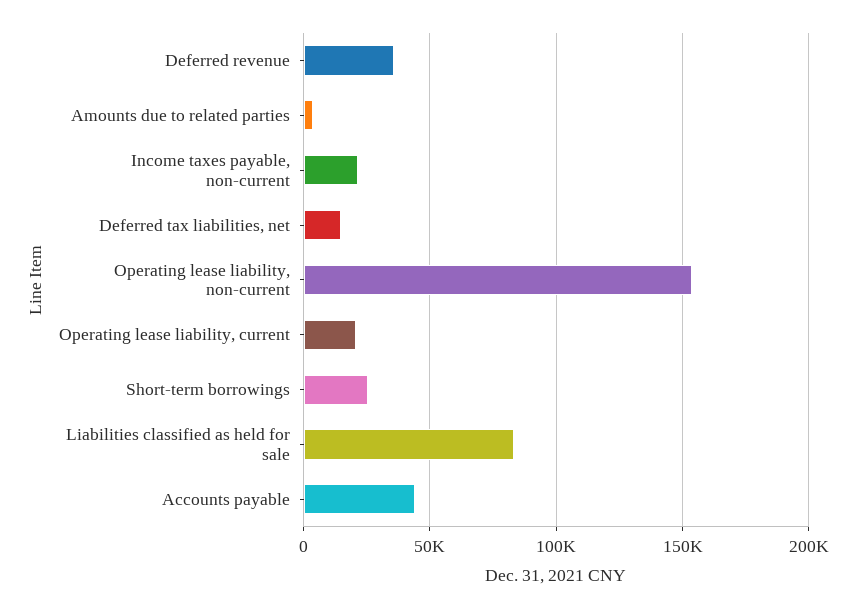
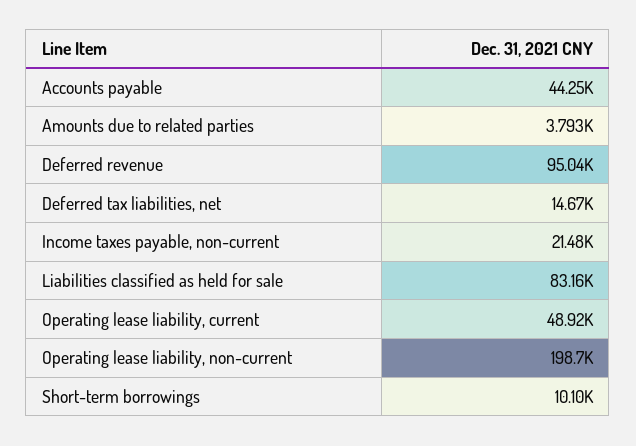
  {
-   "Deferred revenue": 35000,
+   "Deferred revenue": 95040,
    "Amounts due to related parties": 3793,
    "Income taxes payable, non-current": 21480,
    "Deferred tax liabilities, net": 14670,
-   "Operating lease liability, non-current": 155000,
+   "Operating lease liability, non-current": 198700,
-   "Operating lease liability, current": 20000,
+   "Operating lease liability, current": 48920,
-   "Short-term borrowings": 25000,
+   "Short-term borrowings": 10100,
    "Liabilities classified as held for sale": 83160,
    "Accounts payable": 44250
  }

